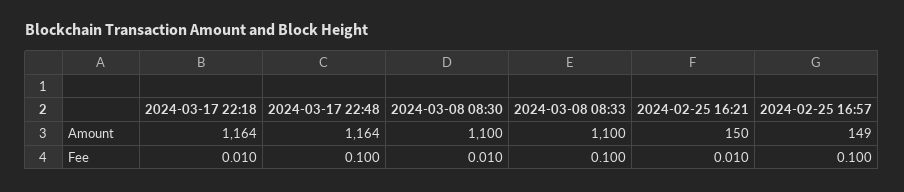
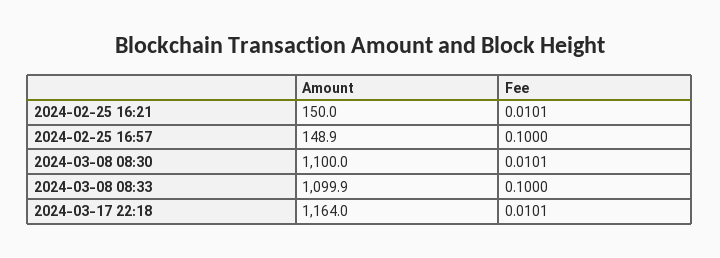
  {
    "2024-03-17 22:18": {
      "Amount": 1164,
      "Fee": 0.0101
    },
-   "2024-03-17 22:48": {
-     "Amount": 1164,
-     "Fee": 0.1
-   },
    "2024-03-08 08:30": {
      "Amount": 1100,
      "Fee": 0.0101
    },
    "2024-03-08 08:33": {
      "Amount": 1099.9,
      "Fee": 0.1
    },
    "2024-02-25 16:21": {
      "Amount": 150,
      "Fee": 0.0101
    },
    "2024-02-25 16:57": {
      "Amount": 148.9,
      "Fee": 0.1
    }
  }

